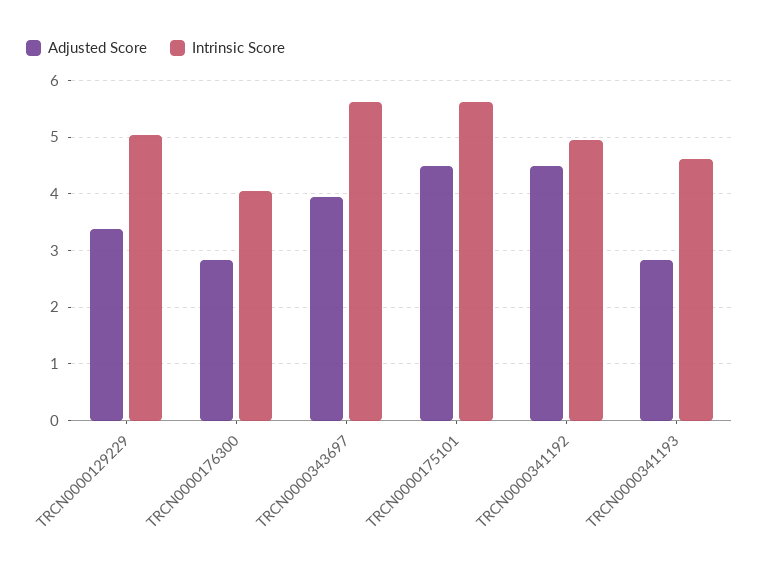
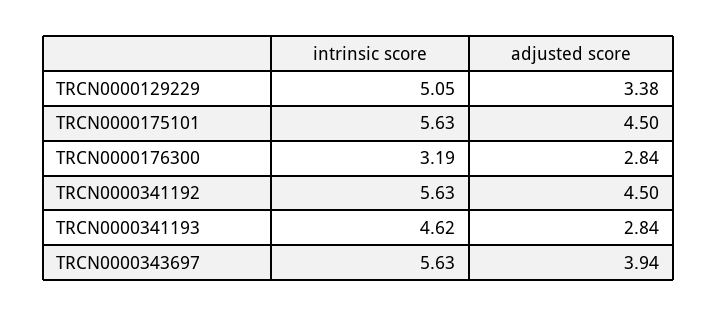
  {
    "Adjusted Score": {
      "TRCN0000129229": 3.38,
      "TRCN0000176300": 2.84,
      "TRCN0000343697": 3.94,
      "TRCN0000175101": 4.5,
      "TRCN0000341192": 4.5,
      "TRCN0000341193": 2.84
    },
    "Intrinsic Score": {
      "TRCN0000129229": 5.05,
-     "TRCN0000176300": 4,
+     "TRCN0000176300": 3.19,
      "TRCN0000343697": 5.63,
      "TRCN0000175101": 5.63,
-     "TRCN0000341192": 5,
+     "TRCN0000341192": 5.63,
      "TRCN0000341193": 4.62
    }
  }

